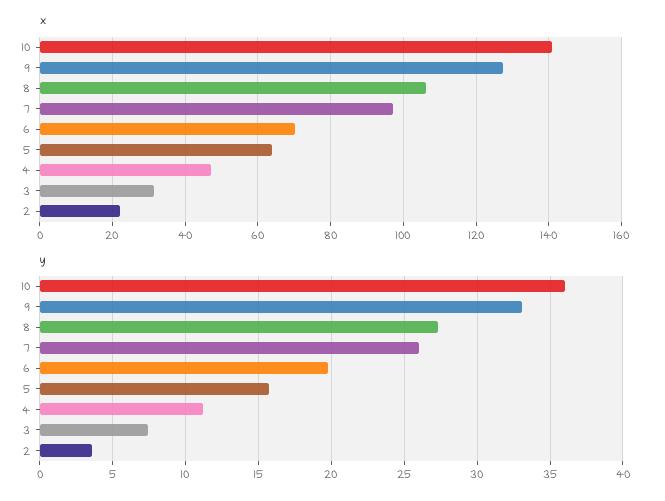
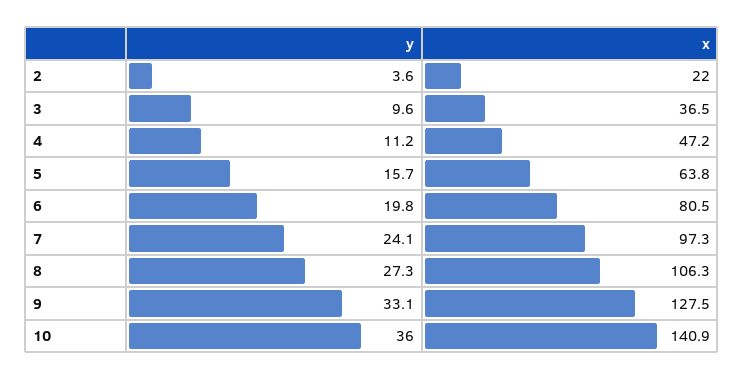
  {
    "x": {
      "10": 140.9,
      "9": 127.5,
      "8": 106.3,
      "7": 97.3,
-     "6": 70,
+     "6": 80.5,
      "5": 63.8,
      "4": 47.2,
-     "3": 32,
+     "3": 36.5,
      "2": 22
    },
    "y": {
      "10": 36,
      "9": 33.1,
      "8": 27.3,
-     "7": 26,
+     "7": 24.1,
      "6": 19.8,
      "5": 15.7,
      "4": 11.2,
-     "3": 7.5,
+     "3": 9.6,
      "2": 3.6
    }
  }

